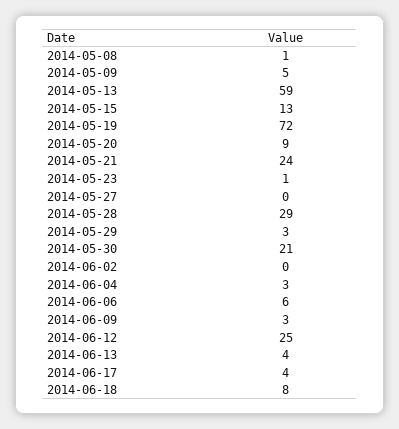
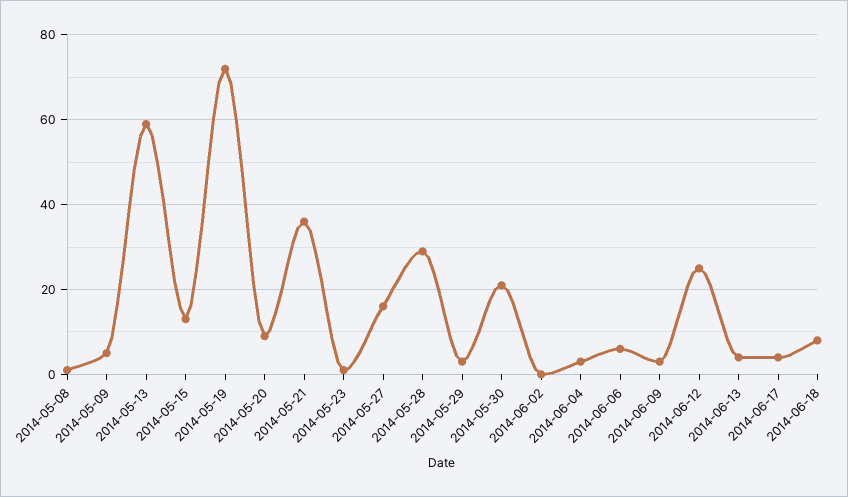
  {
    "2014-05-08": 1,
    "2014-05-09": 5,
    "2014-05-13": 59,
    "2014-05-15": 13,
    "2014-05-19": 72,
    "2014-05-20": 9,
-   "2014-05-21": 24,
+   "2014-05-21": 35,
    "2014-05-23": 1,
-   "2014-05-27": 0,
+   "2014-05-27": 15,
    "2014-05-28": 29,
    "2014-05-29": 3,
    "2014-05-30": 21,
    "2014-06-02": 0,
    "2014-06-04": 3,
    "2014-06-06": 6,
    "2014-06-09": 3,
    "2014-06-12": 25,
    "2014-06-13": 4,
    "2014-06-17": 4,
    "2014-06-18": 8
  }

